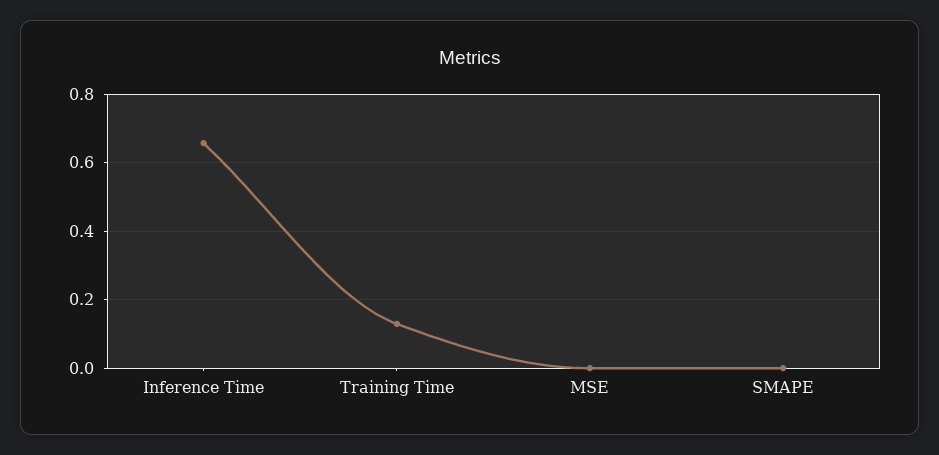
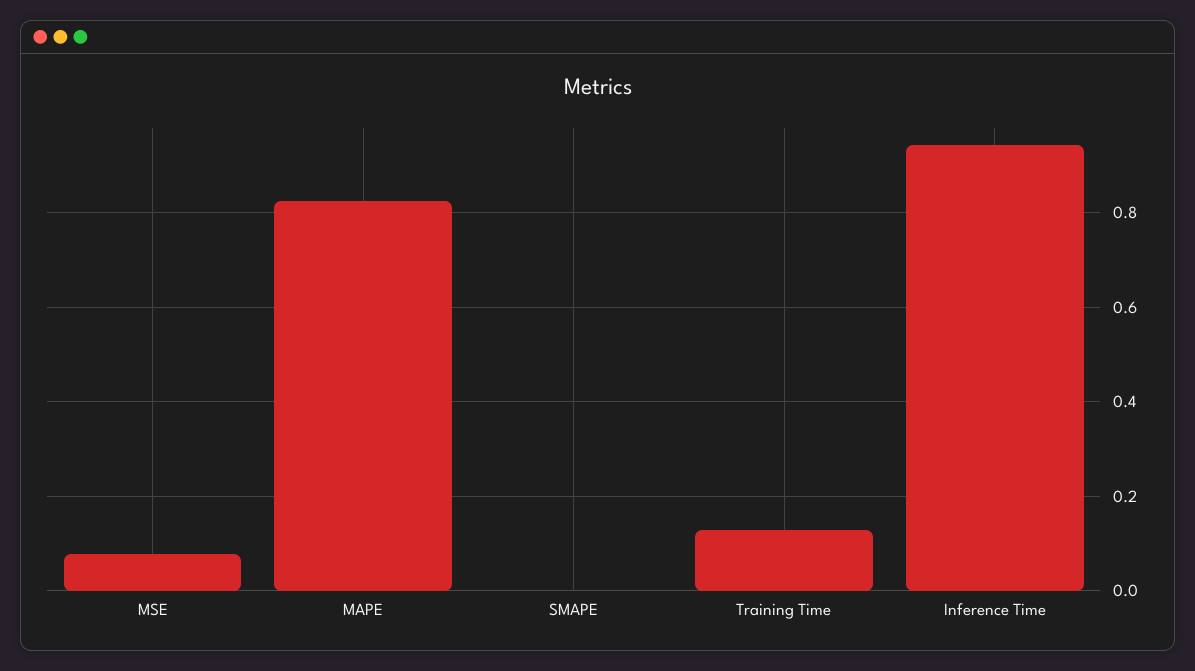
  {
-   "Inference Time": 0.66,
+   "Inference Time": 0.94,
    "Training Time": 0.12,
-   "MSE": 0,
+   "MSE": 0.08,
-   "SMAPE": 0
+   "SMAPE": 0,
+   "MAPE": 0.82
  }

